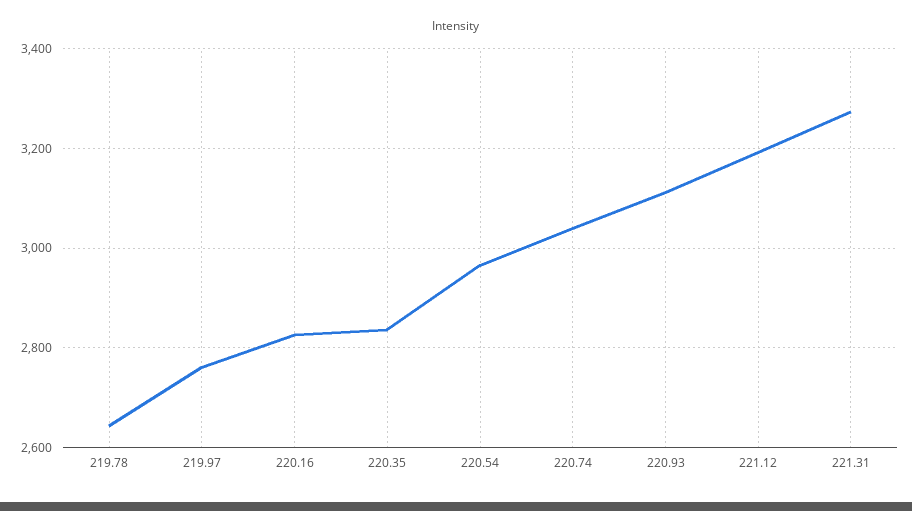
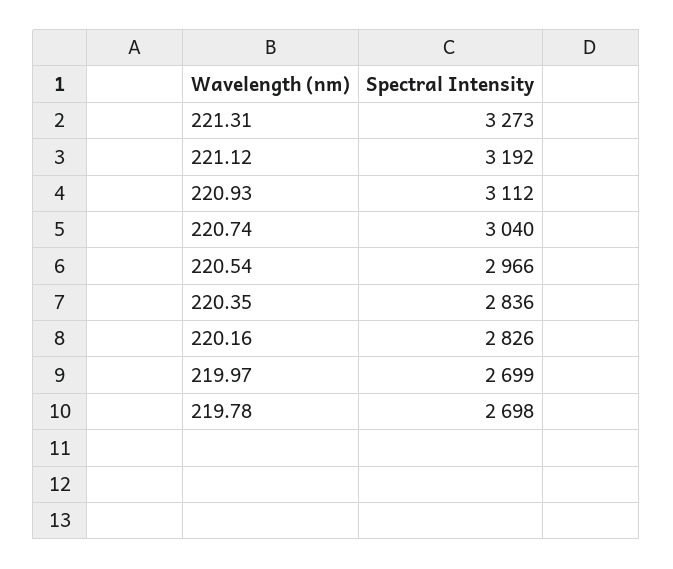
  {
-   "219.78": 2640,
+   "219.78": 2698,
-   "219.97": 2760,
+   "219.97": 2699,
    "220.16": 2826,
    "220.35": 2836,
    "220.54": 2966,
    "220.74": 3040,
    "220.93": 3112,
    "221.12": 3192,
    "221.31": 3273
  }

